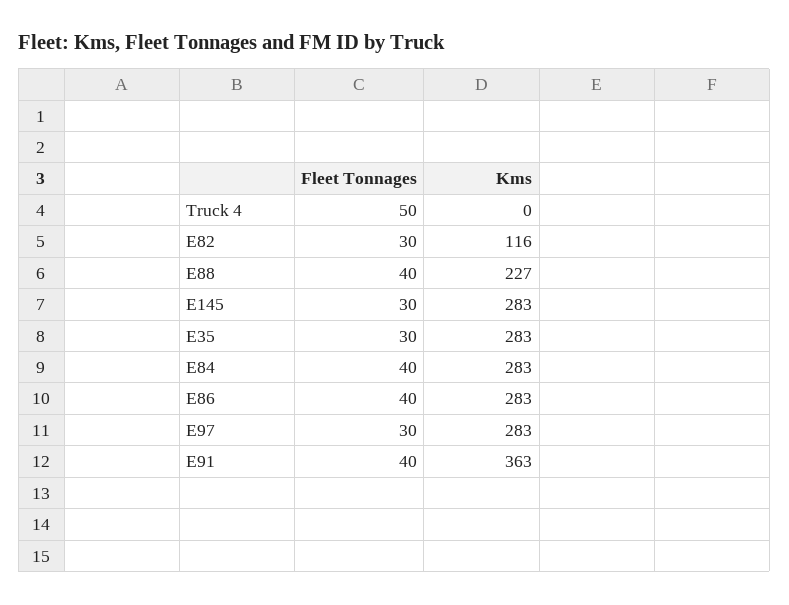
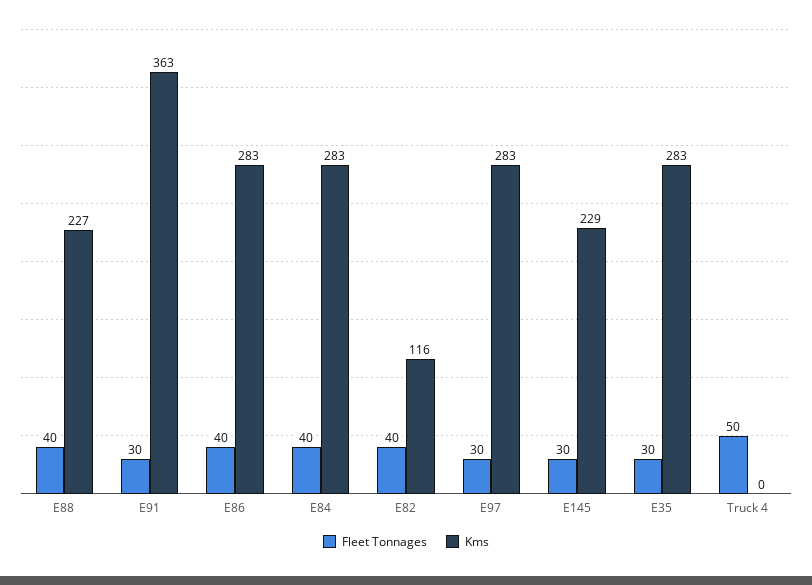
  {
    "Fleet Tonnages": {
      "Truck 4": 50,
-     "E82": 30,
+     "E82": 40,
      "E88": 40,
      "E145": 30,
      "E35": 30,
      "E84": 40,
      "E86": 40,
      "E97": 30,
-     "E91": 40
+     "E91": 30
    },
    "Kms": {
      "Truck 4": 0,
      "E82": 116,
      "E88": 227,
-     "E145": 283,
+     "E145": 229,
      "E35": 283,
      "E84": 283,
      "E86": 283,
      "E97": 283,
      "E91": 363
    }
  }

